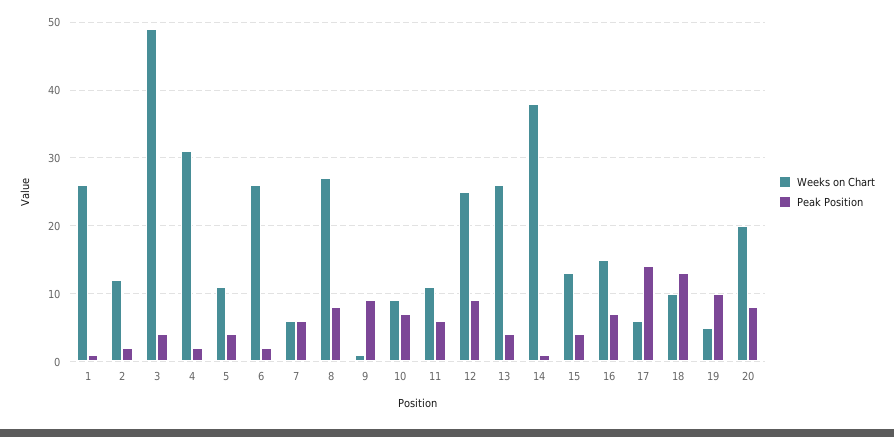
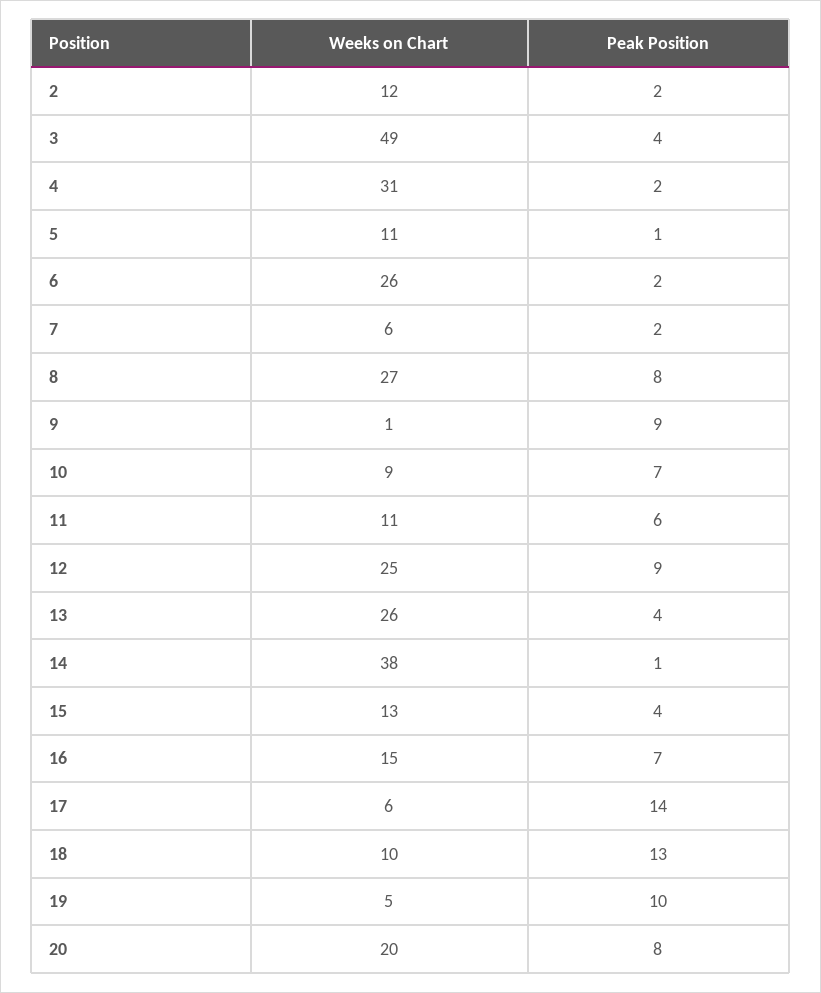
  {
    "Weeks on Chart": {
-     "1": 26,
      "2": 12,
      "3": 49,
      "4": 31,
      "5": 11,
      "6": 26,
      "7": 6,
      "8": 27,
      "9": 1,
      "10": 9,
      "11": 11,
      "12": 25,
      "13": 26,
      "14": 38,
      "15": 13,
      "16": 15,
      "17": 6,
      "18": 10,
      "19": 5,
      "20": 20
    },
    "Peak Position": {
-     "1": 1,
      "2": 2,
      "3": 4,
      "4": 2,
-     "5": 4,
+     "5": 1,
      "6": 2,
-     "7": 6,
+     "7": 2,
      "8": 8,
      "9": 9,
      "10": 7,
      "11": 6,
      "12": 9,
      "13": 4,
      "14": 1,
      "15": 4,
      "16": 7,
      "17": 14,
      "18": 13,
      "19": 10,
      "20": 8
    }
  }

